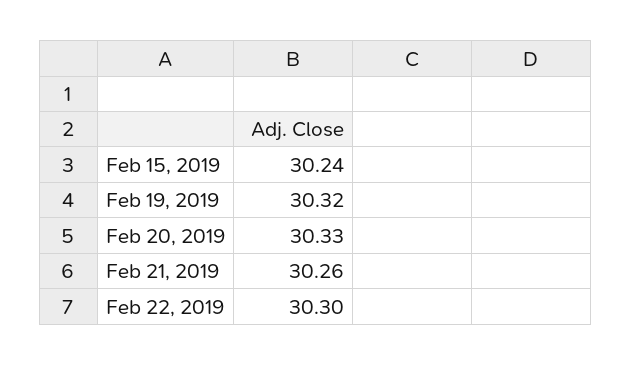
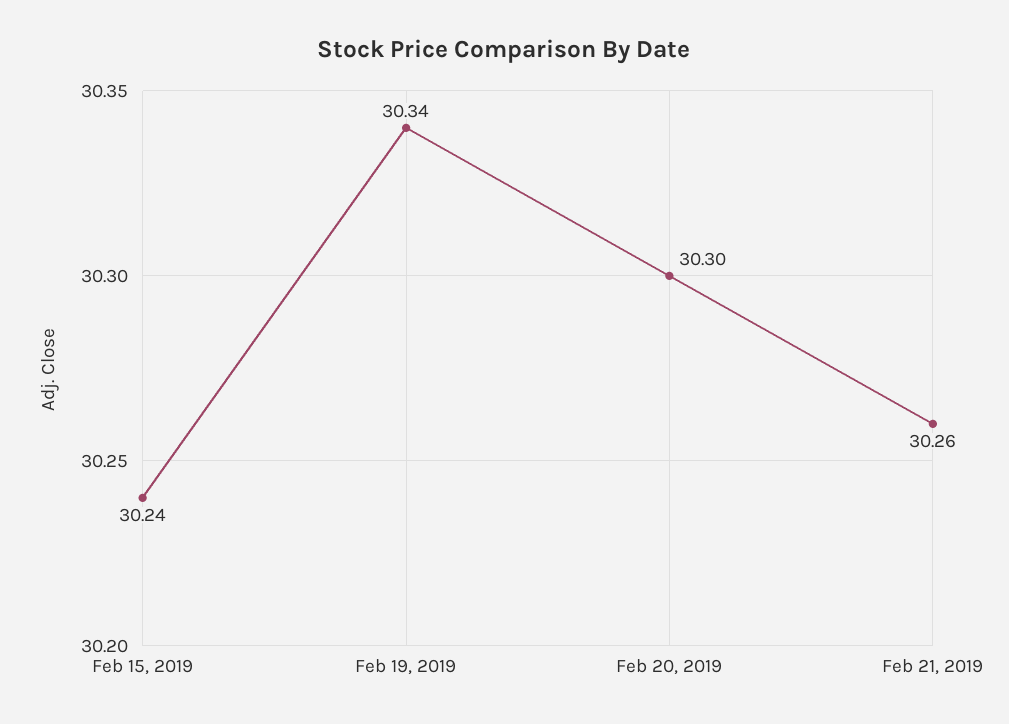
  {
    "Feb 15, 2019": 30.24,
-   "Feb 19, 2019": 30.32,
+   "Feb 19, 2019": 30.34,
-   "Feb 20, 2019": 30.33,
+   "Feb 20, 2019": 30.3,
-   "Feb 21, 2019": 30.26,
+   "Feb 21, 2019": 30.26
-   "Feb 22, 2019": 30.3
  }

